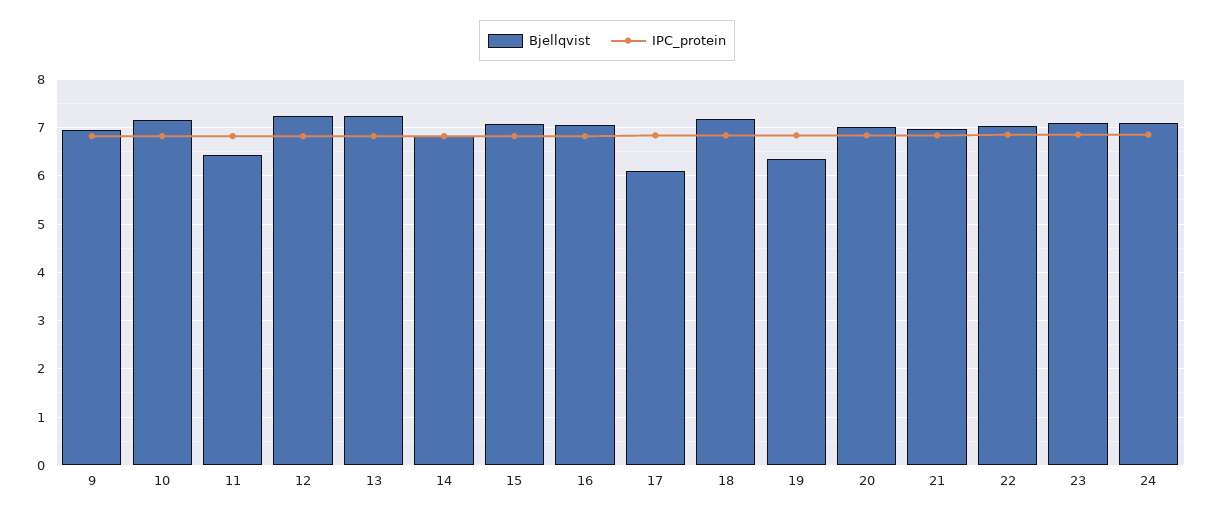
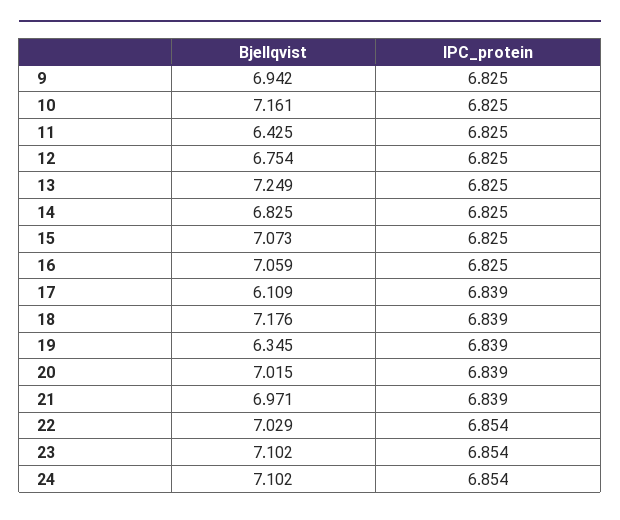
  {
    "Bjellqvist": {
      "9": 6.942,
      "10": 7.161,
      "11": 6.425,
-     "12": 7.2,
+     "12": 6.754,
      "13": 7.249,
      "14": 6.825,
      "15": 7.073,
      "16": 7.059,
      "17": 6.109,
      "18": 7.176,
      "19": 6.345,
      "20": 7.015,
      "21": 6.971,
      "22": 7.029,
      "23": 7.102,
      "24": 7.102
    },
    "IPC_protein": {
      "9": 6.825,
      "10": 6.825,
      "11": 6.825,
      "12": 6.825,
      "13": 6.825,
      "14": 6.825,
      "15": 6.825,
      "16": 6.825,
      "17": 6.839,
      "18": 6.839,
      "19": 6.839,
      "20": 6.839,
      "21": 6.839,
      "22": 6.854,
      "23": 6.854,
      "24": 6.854
    }
  }

